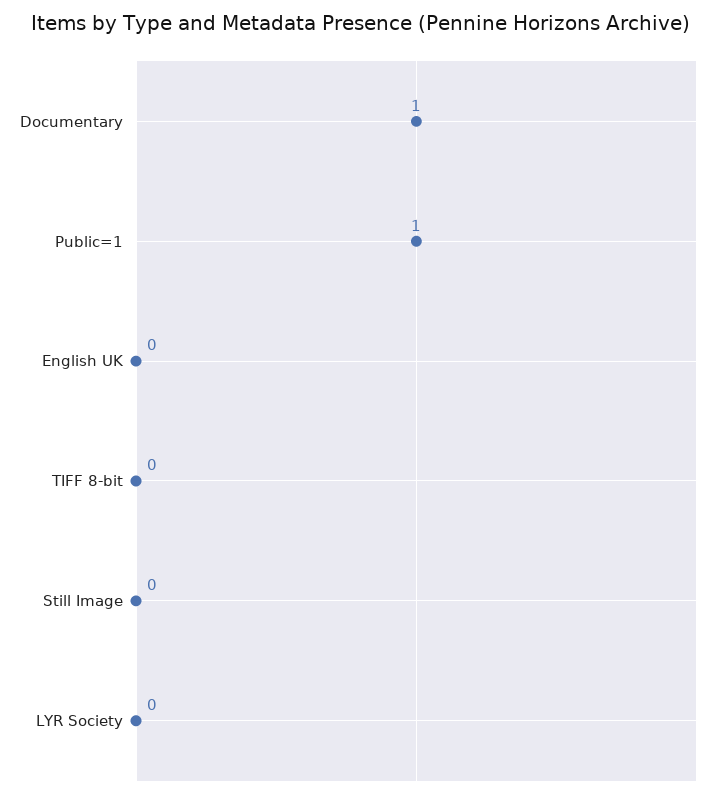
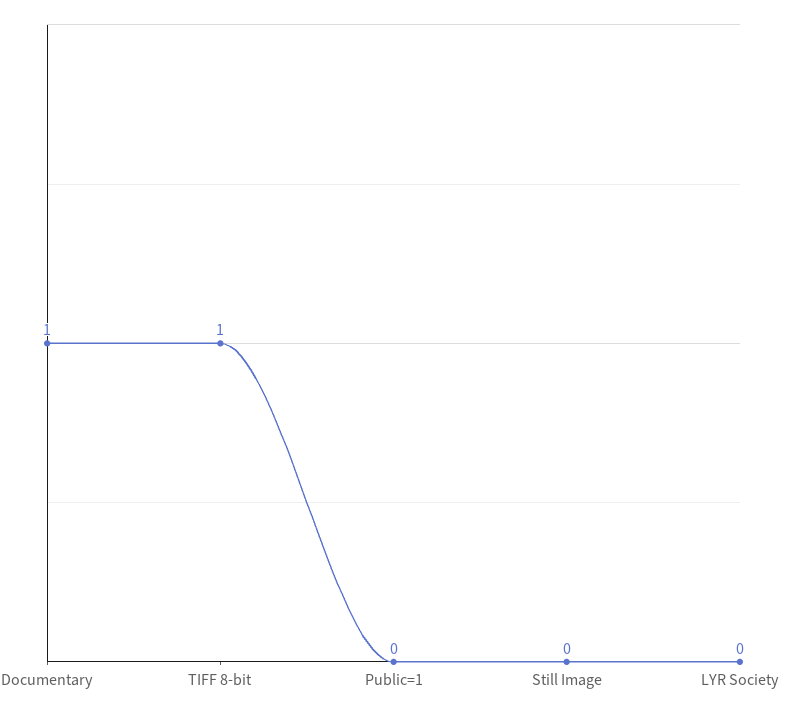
  {
    "Documentary": 1,
-   "Public=1": 1,
+   "Public=1": 0,
-   "English UK": 0,
-   "TIFF 8-bit": 0,
+   "TIFF 8-bit": 1,
    "Still Image": 0,
    "LYR Society": 0
  }

